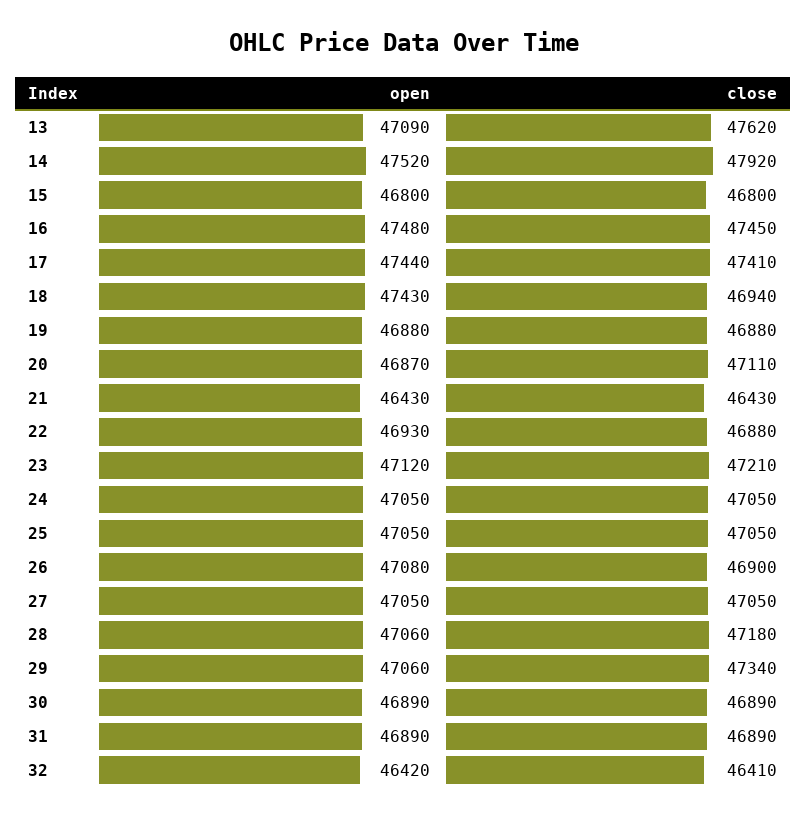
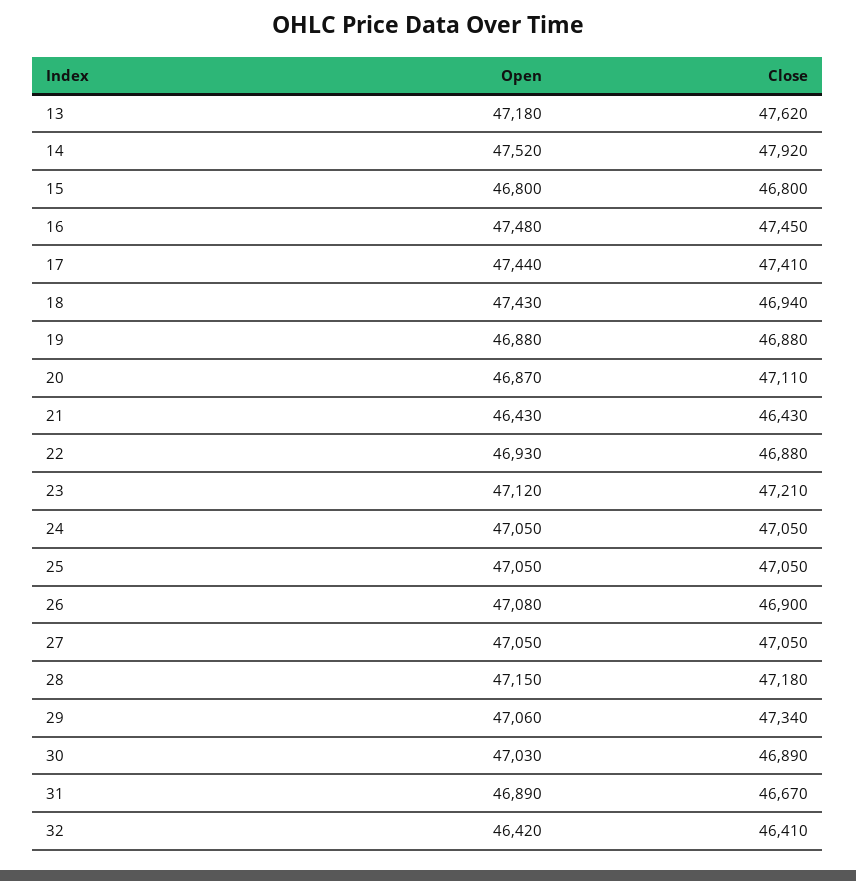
  {
    "open": {
-     "13": 47090,
+     "13": 47180,
      "14": 47520,
      "15": 46800,
      "16": 47480,
      "17": 47440,
      "18": 47430,
      "19": 46880,
      "20": 46870,
      "21": 46430,
      "22": 46930,
      "23": 47120,
      "24": 47050,
      "25": 47050,
      "26": 47080,
      "27": 47050,
-     "28": 47060,
+     "28": 47150,
      "29": 47060,
-     "30": 46890,
+     "30": 47030,
      "31": 46890,
      "32": 46420
    },
    "close": {
      "13": 47620,
      "14": 47920,
      "15": 46800,
      "16": 47450,
      "17": 47410,
      "18": 46940,
      "19": 46880,
      "20": 47110,
      "21": 46430,
      "22": 46880,
      "23": 47210,
      "24": 47050,
      "25": 47050,
      "26": 46900,
      "27": 47050,
      "28": 47180,
      "29": 47340,
      "30": 46890,
-     "31": 46890,
+     "31": 46670,
      "32": 46410
    }
  }

